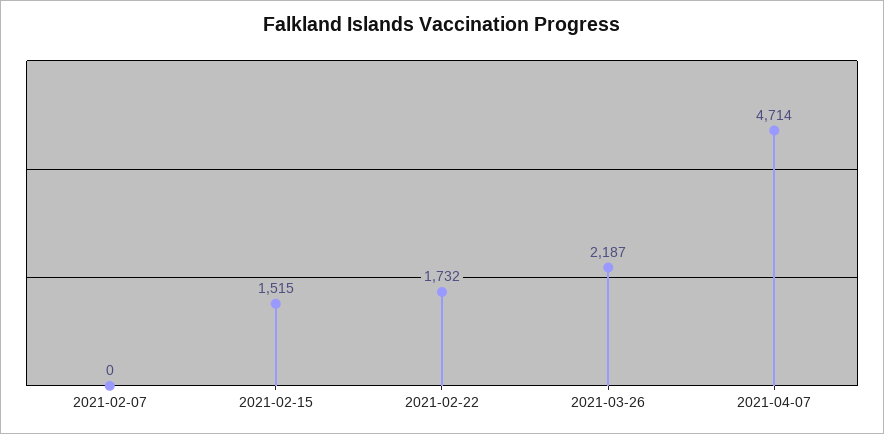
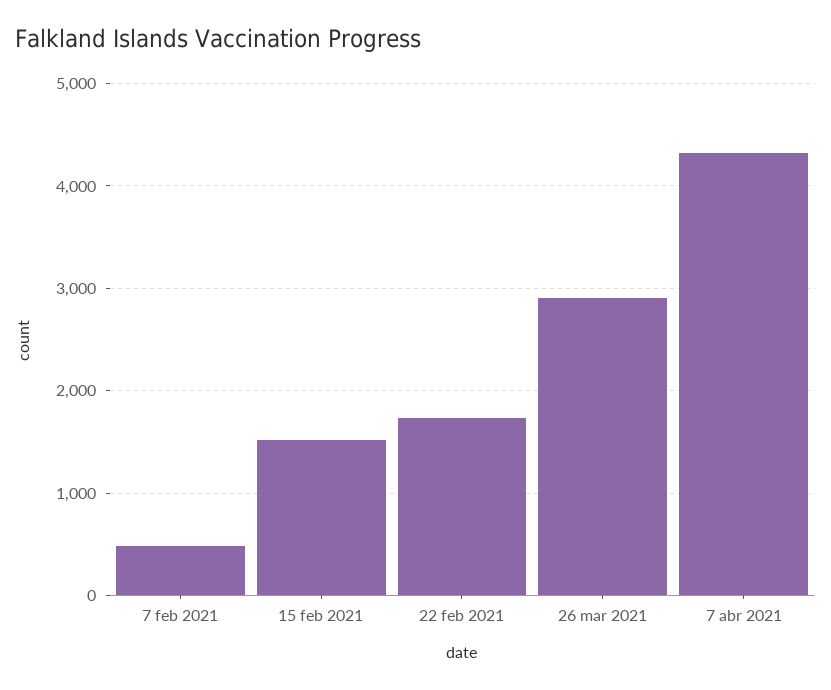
  {
-   "2021-02-07": 0,
+   "2021-02-07": 500,
    "2021-02-15": 1515,
    "2021-02-22": 1732,
-   "2021-03-26": 2187,
+   "2021-03-26": 2900,
-   "2021-04-07": 4714
+   "2021-04-07": 4300
  }

